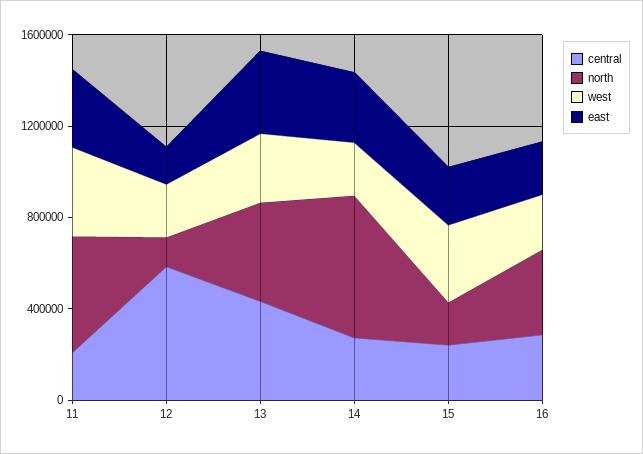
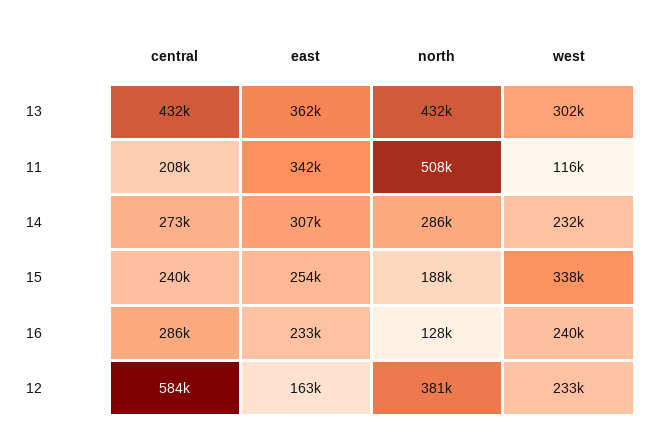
  {
    "central": {
      "11": 208000,
      "12": 584000,
      "13": 432000,
      "14": 273000,
      "15": 240000,
      "16": 286000
    },
    "north": {
      "11": 508000,
-     "12": 100000,
+     "12": 381000,
      "13": 432000,
-     "14": 600000,
+     "14": 286000,
      "15": 188000,
-     "16": 400000
+     "16": 128000
    },
    "west": {
-     "11": 400000,
+     "11": 116000,
      "12": 233000,
      "13": 302000,
      "14": 232000,
      "15": 338000,
      "16": 240000
    },
    "east": {
      "11": 342000,
      "12": 163000,
      "13": 362000,
      "14": 307000,
      "15": 254000,
      "16": 233000
    }
  }

